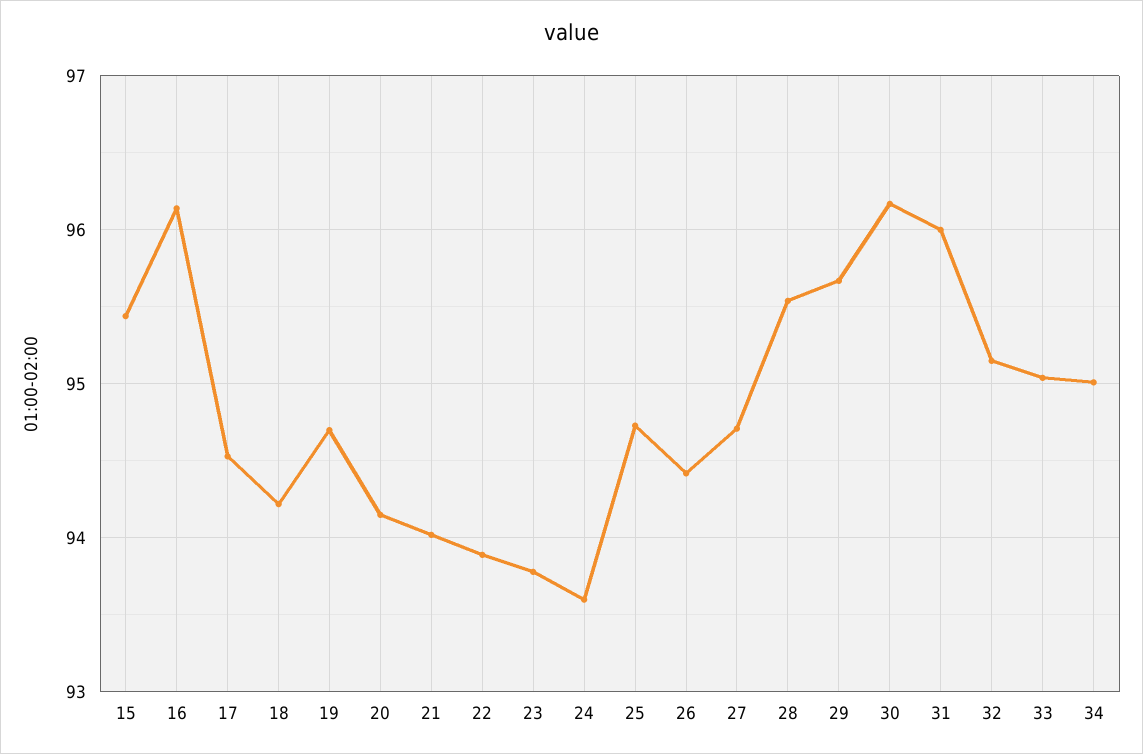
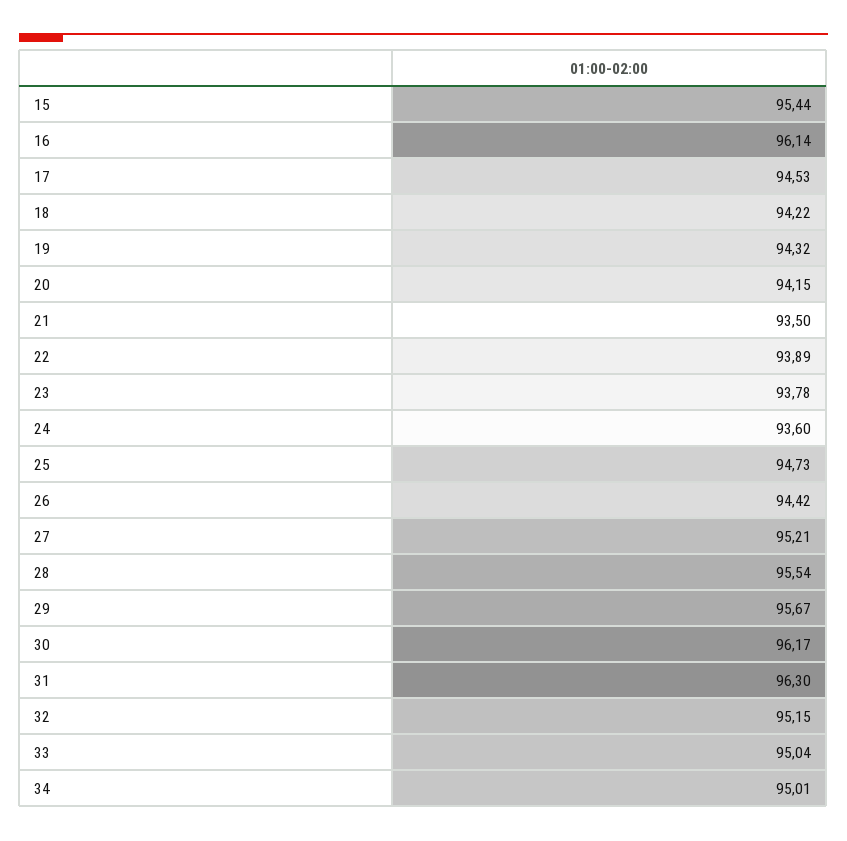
  {
    "15": 95.44,
    "16": 96.14,
    "17": 94.53,
    "18": 94.22,
-   "19": 94.7,
+   "19": 94.32,
    "20": 94.15,
-   "21": 94,
+   "21": 93.5,
    "22": 93.89,
    "23": 93.78,
    "24": 93.6,
    "25": 94.73,
    "26": 94.42,
-   "27": 94.7,
+   "27": 95.21,
    "28": 95.54,
    "29": 95.67,
    "30": 96.17,
-   "31": 96,
+   "31": 96.3,
    "32": 95.15,
    "33": 95.04,
    "34": 95.01
  }

